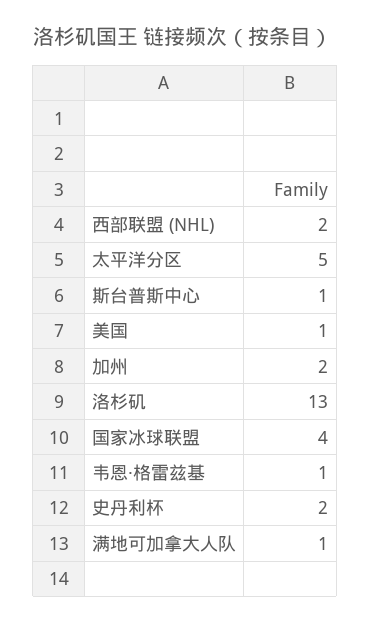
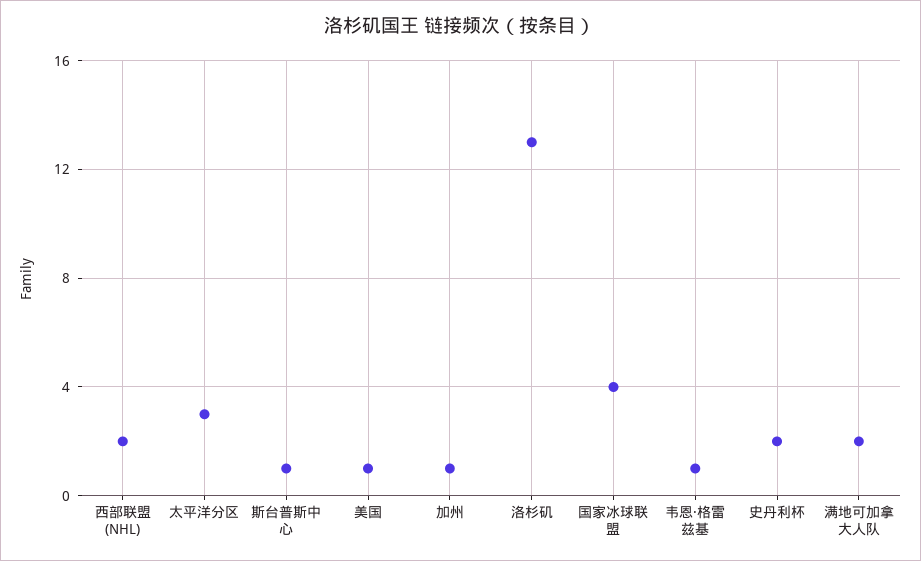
  {
    "西部联盟 (NHL)": 2,
-   "太平洋分区": 5,
+   "太平洋分区": 3,
    "斯台普斯中心": 1,
    "美国": 1,
-   "加州": 2,
+   "加州": 1,
    "洛杉矶": 13,
    "国家冰球联盟": 4,
    "韦恩·格雷兹基": 1,
    "史丹利杯": 2,
-   "满地可加拿大人队": 1
+   "满地可加拿大人队": 2
  }

